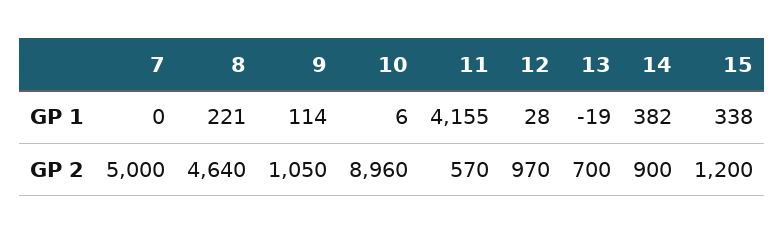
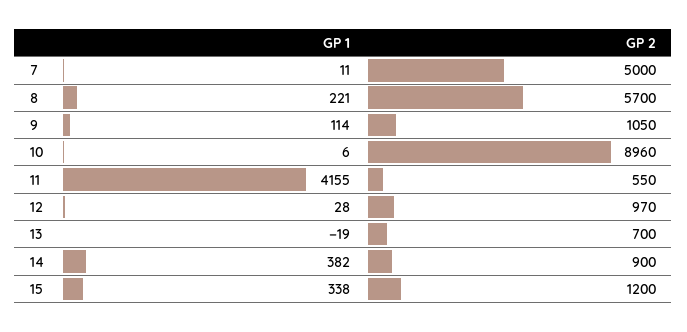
  {
    "7": {
-     "GP 1": 0,
+     "GP 1": 11,
      "GP 2": 5000
    },
    "8": {
      "GP 1": 221,
-     "GP 2": 4640
+     "GP 2": 5700
    },
    "9": {
      "GP 1": 114,
      "GP 2": 1050
    },
    "10": {
      "GP 1": 6,
      "GP 2": 8960
    },
    "11": {
      "GP 1": 4155,
-     "GP 2": 570
+     "GP 2": 550
    },
    "12": {
      "GP 1": 28,
      "GP 2": 970
    },
    "13": {
      "GP 1": -19,
      "GP 2": 700
    },
    "14": {
      "GP 1": 382,
      "GP 2": 900
    },
    "15": {
      "GP 1": 338,
      "GP 2": 1200
    }
  }

